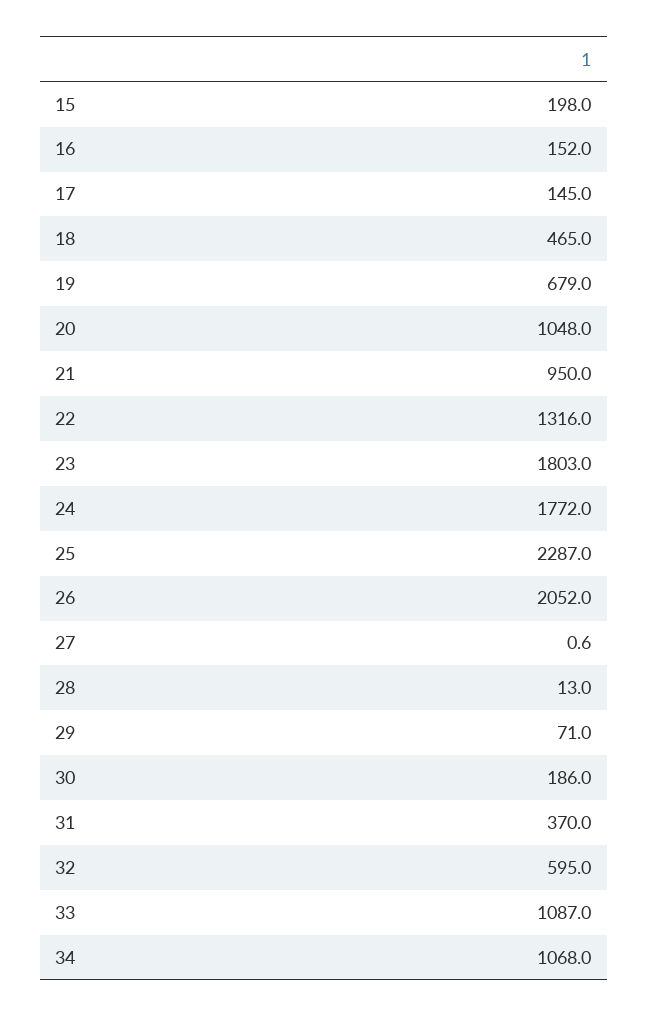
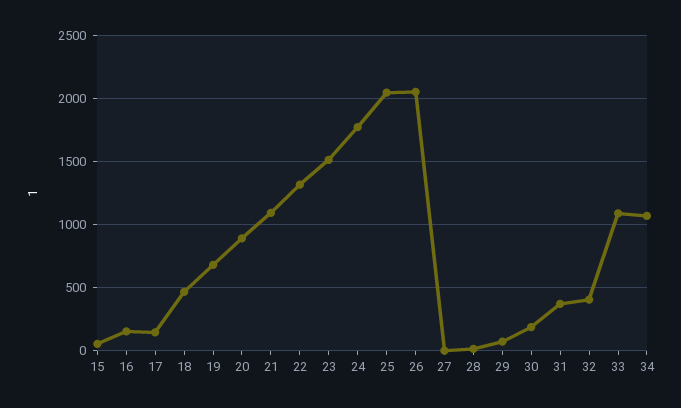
  {
-   "15": 198,
+   "15": 50,
    "16": 152,
    "17": 145,
    "18": 465,
    "19": 679,
-   "20": 1048,
+   "20": 900,
-   "21": 950,
+   "21": 1100,
    "22": 1316,
-   "23": 1803,
+   "23": 1500,
    "24": 1772,
-   "25": 2287,
+   "25": 2050,
    "26": 2052,
    "27": 0.6,
    "28": 13,
    "29": 71,
    "30": 186,
    "31": 370,
-   "32": 595,
+   "32": 400,
    "33": 1087,
    "34": 1068
  }

